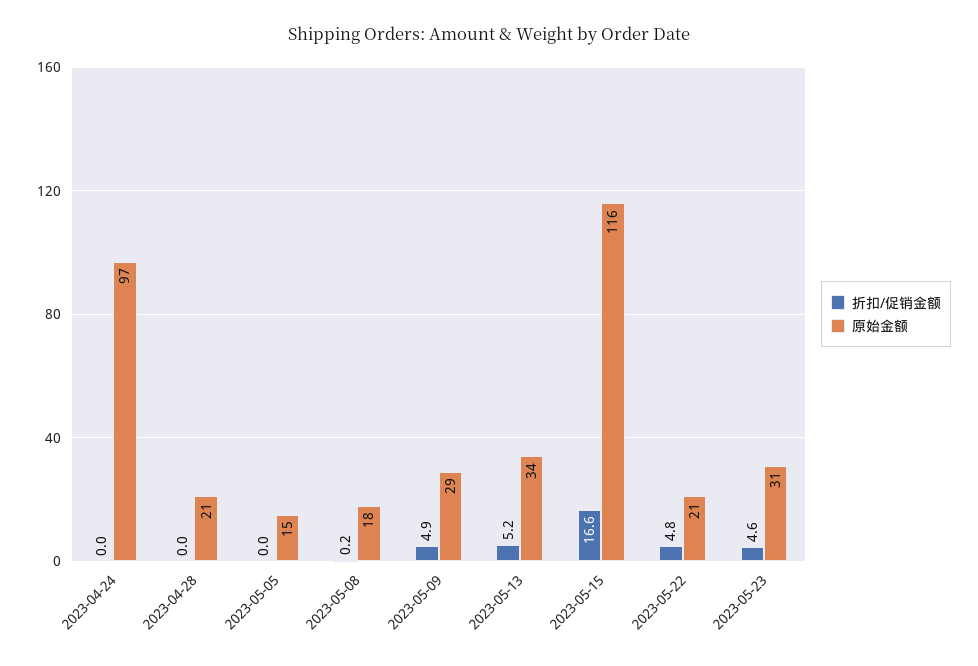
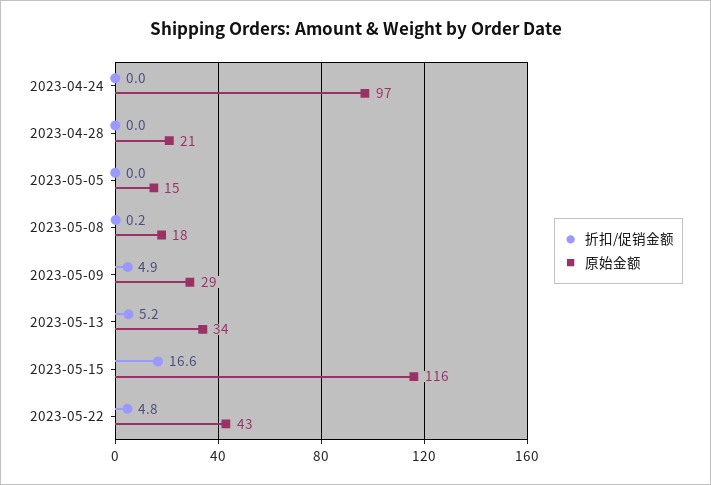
  {
    "折扣/促销金额": {
      "2023-04-24": 0,
      "2023-04-28": 0,
      "2023-05-05": 0,
      "2023-05-08": 0.2,
      "2023-05-09": 4.9,
      "2023-05-13": 5.2,
      "2023-05-15": 16.6,
-     "2023-05-22": 4.8,
+     "2023-05-22": 4.8
-     "2023-05-23": 4.6
    },
    "原始金额": {
      "2023-04-24": 97,
      "2023-04-28": 21,
      "2023-05-05": 15,
      "2023-05-08": 18,
      "2023-05-09": 29,
      "2023-05-13": 34,
      "2023-05-15": 116,
-     "2023-05-22": 21,
+     "2023-05-22": 43
-     "2023-05-23": 31
    }
  }

